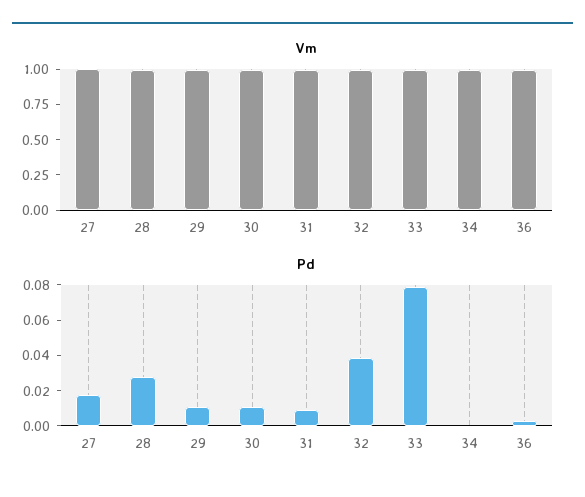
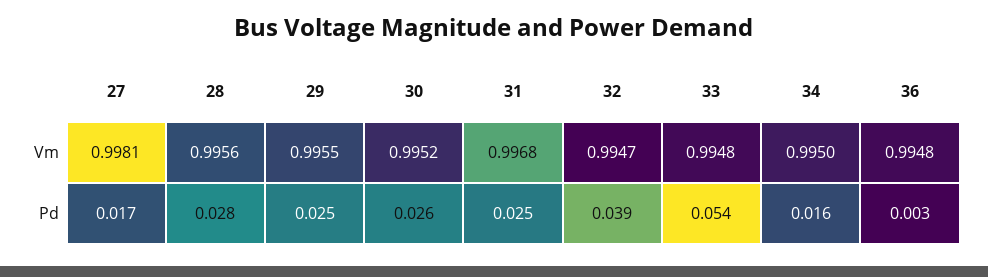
  {
    "Vm": {
      "27": 0.9981,
      "28": 0.9956,
      "29": 0.9955,
      "30": 0.9952,
      "31": 0.9968,
      "32": 0.9947,
      "33": 0.9948,
      "34": 0.995,
      "36": 0.9948
    },
    "Pd": {
      "27": 0.017,
      "28": 0.028,
-     "29": 0.01,
+     "29": 0.025,
-     "30": 0.01,
+     "30": 0.026,
-     "31": 0.01,
+     "31": 0.025,
      "32": 0.039,
-     "33": 0.08,
+     "33": 0.054,
-     "34": 0,
+     "34": 0.016,
      "36": 0.003
    }
  }

